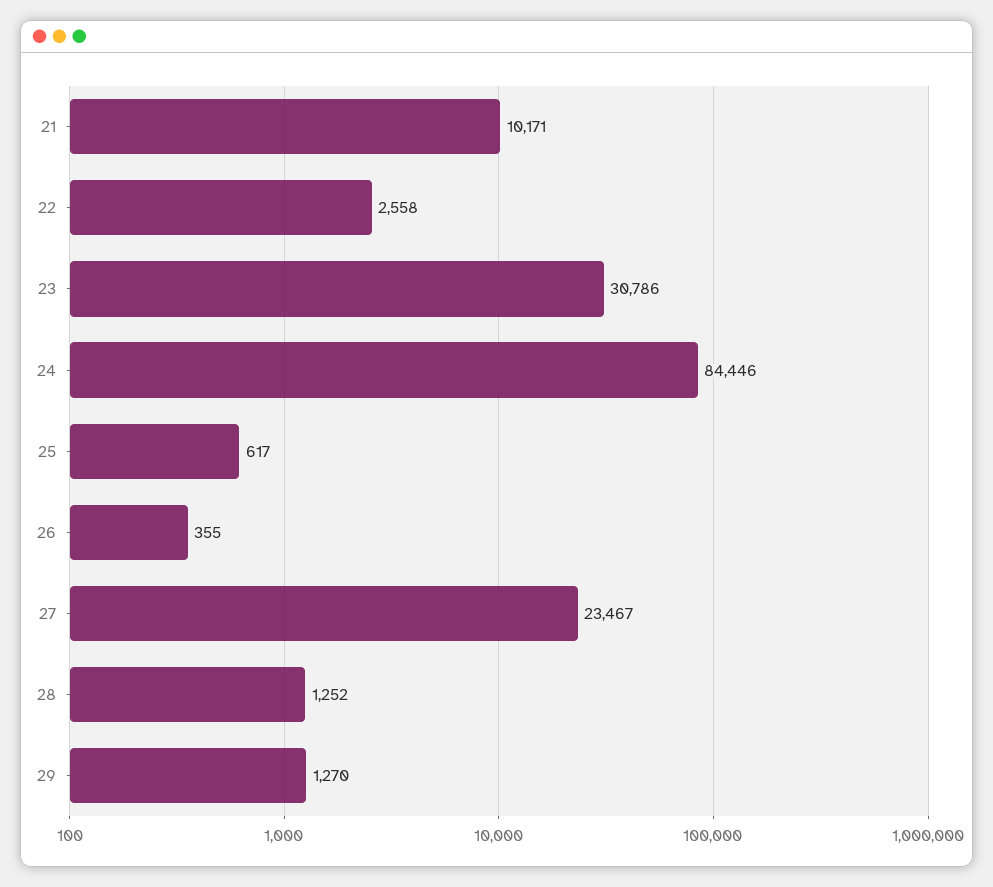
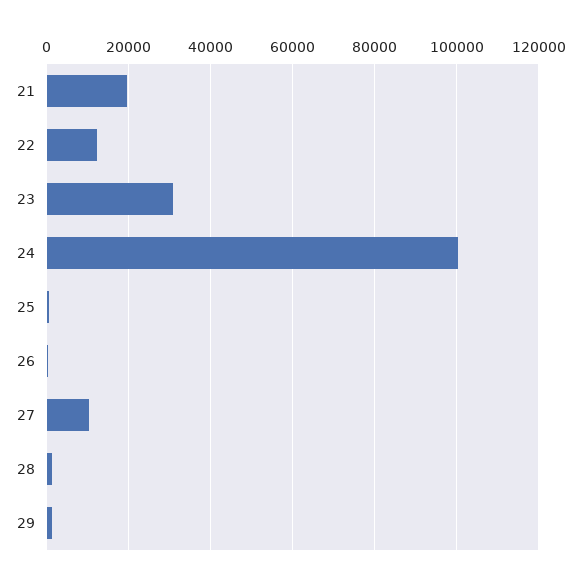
  {
-   "21": 10171,
+   "21": 20000,
-   "22": 2558,
+   "22": 12000,
    "23": 30786,
-   "24": 84446,
+   "24": 100000,
    "25": 617,
    "26": 355,
-   "27": 23467,
+   "27": 10000,
    "28": 1252,
    "29": 1270
  }

